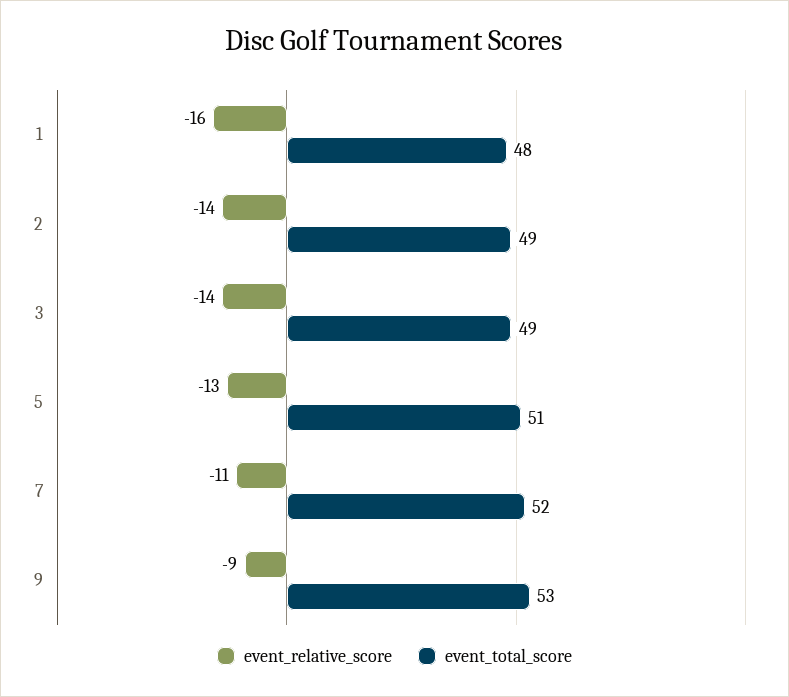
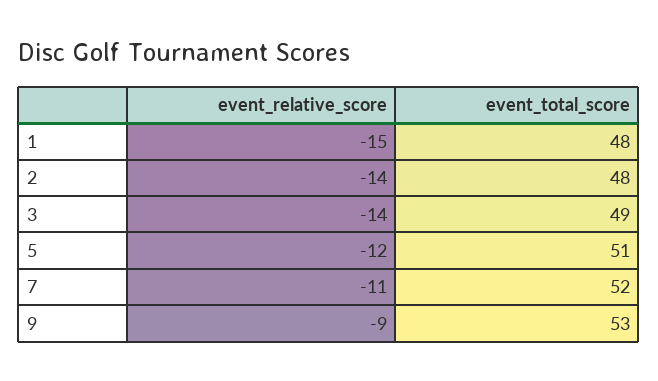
  {
    "event_relative_score": {
-     "1": -16,
+     "1": -15,
      "2": -14,
      "3": -14,
-     "5": -13,
+     "5": -12,
      "7": -11,
      "9": -9
    },
    "event_total_score": {
      "1": 48,
-     "2": 49,
+     "2": 48,
      "3": 49,
      "5": 51,
      "7": 52,
      "9": 53
    }
  }

